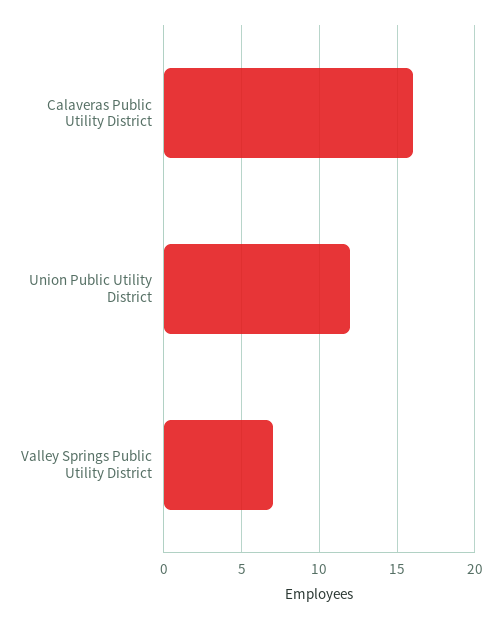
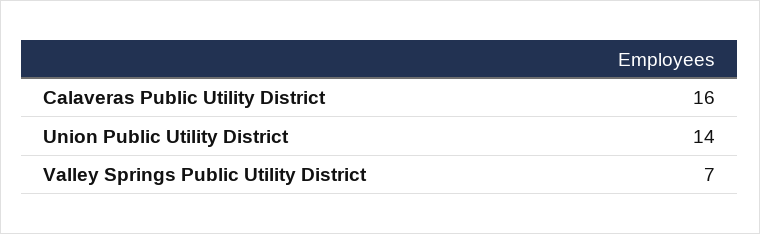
  {
    "Calaveras Public Utility District": 16,
-   "Union Public Utility District": 12,
+   "Union Public Utility District": 14,
    "Valley Springs Public Utility District": 7
  }

